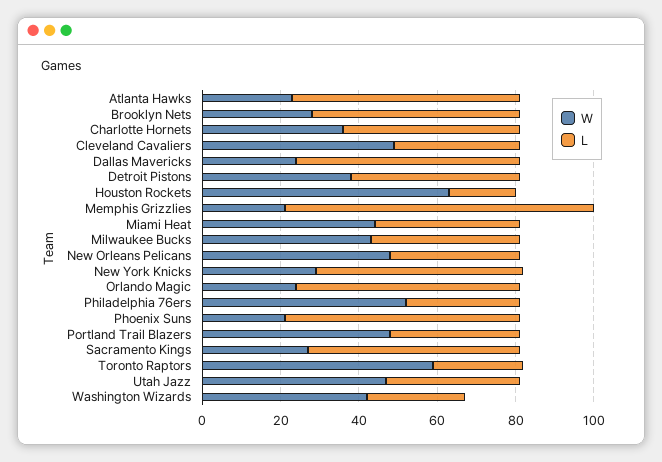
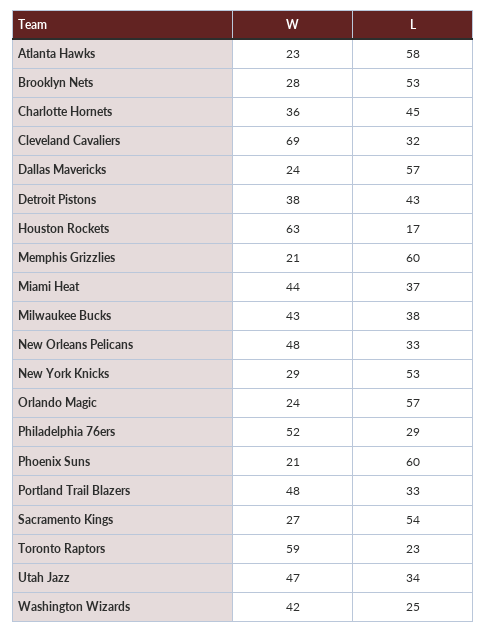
  {
    "W": {
      "Atlanta Hawks": 23,
      "Brooklyn Nets": 28,
      "Charlotte Hornets": 36,
-     "Cleveland Cavaliers": 50,
+     "Cleveland Cavaliers": 69,
      "Dallas Mavericks": 24,
      "Detroit Pistons": 38,
      "Houston Rockets": 63,
      "Memphis Grizzlies": 21,
      "Miami Heat": 44,
      "Milwaukee Bucks": 43,
      "New Orleans Pelicans": 48,
      "New York Knicks": 29,
      "Orlando Magic": 24,
      "Philadelphia 76ers": 52,
      "Phoenix Suns": 21,
      "Portland Trail Blazers": 48,
      "Sacramento Kings": 27,
      "Toronto Raptors": 59,
      "Utah Jazz": 47,
      "Washington Wizards": 42
    },
    "L": {
      "Atlanta Hawks": 58,
      "Brooklyn Nets": 53,
      "Charlotte Hornets": 45,
      "Cleveland Cavaliers": 32,
      "Dallas Mavericks": 57,
      "Detroit Pistons": 43,
      "Houston Rockets": 17,
-     "Memphis Grizzlies": 80,
+     "Memphis Grizzlies": 60,
      "Miami Heat": 37,
      "Milwaukee Bucks": 38,
      "New Orleans Pelicans": 33,
      "New York Knicks": 53,
      "Orlando Magic": 57,
      "Philadelphia 76ers": 29,
      "Phoenix Suns": 60,
      "Portland Trail Blazers": 33,
      "Sacramento Kings": 54,
      "Toronto Raptors": 23,
      "Utah Jazz": 34,
      "Washington Wizards": 25
    }
  }

